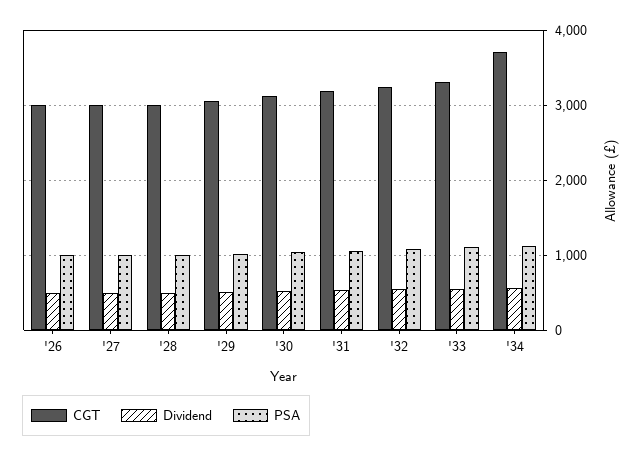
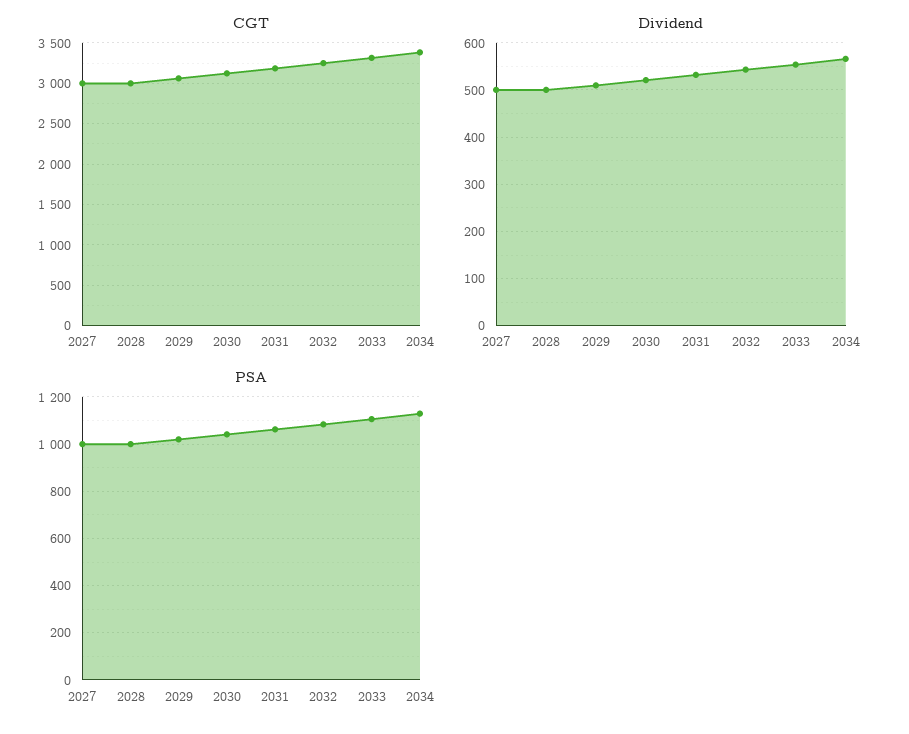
  {
    "CGT": {
-     "'26": 3000,
      "'27": 3000,
      "'28": 3000,
      "'29": 3100,
      "'30": 3100,
      "'31": 3200,
      "'32": 3200,
      "'33": 3300,
-     "'34": 3700
+     "'34": 3400
    },
    "Dividend": {
-     "'26": 500,
      "'27": 500,
      "'28": 500,
      "'29": 520,
      "'30": 520,
      "'31": 540,
      "'32": 540,
      "'33": 560,
      "'34": 560
    },
    "PSA": {
-     "'26": 1000,
      "'27": 1000,
      "'28": 1000,
      "'29": 1000,
      "'30": 1050,
      "'31": 1050,
      "'32": 1100,
      "'33": 1100,
      "'34": 1150
    }
  }

